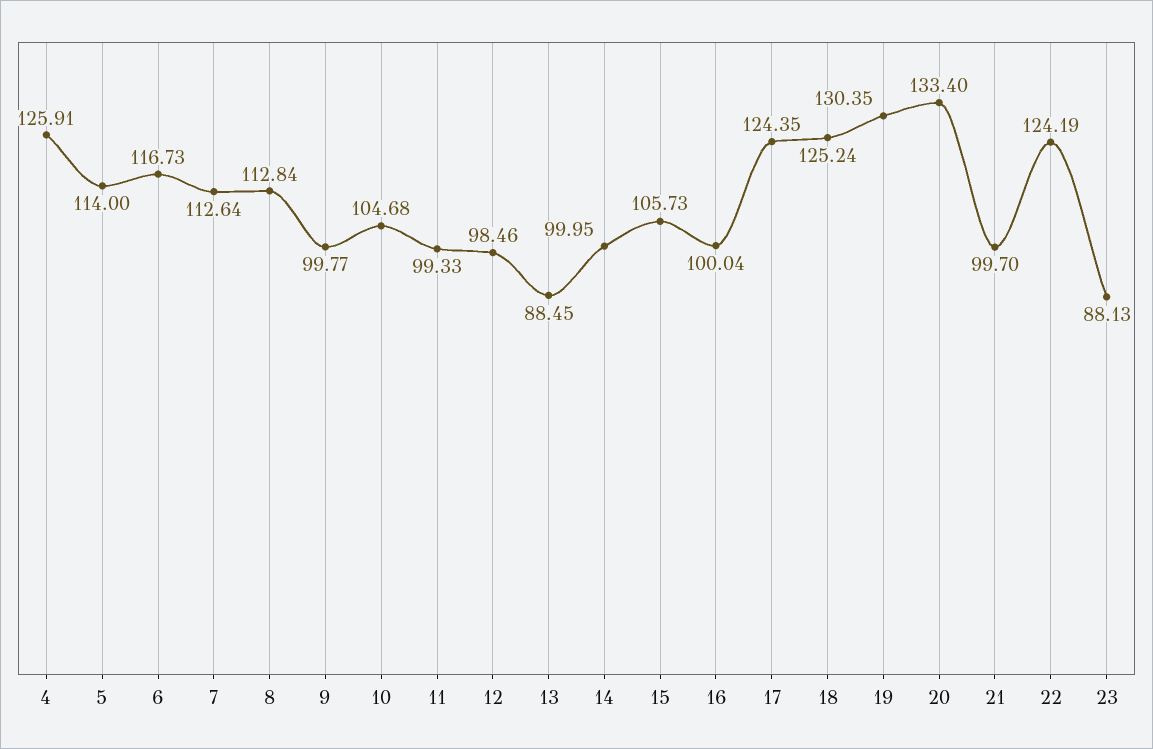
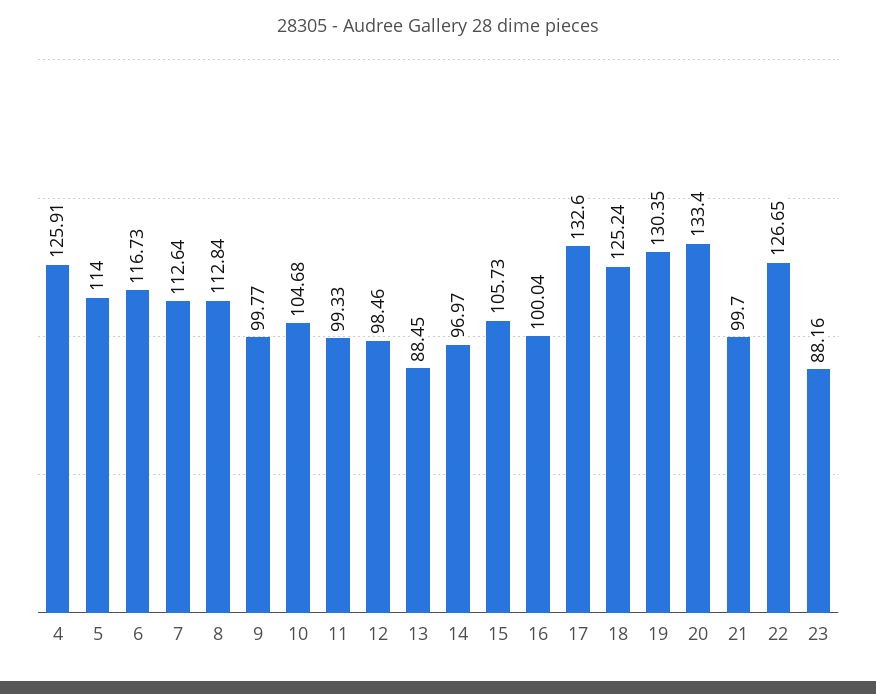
  {
    "4": 125.91,
    "5": 114,
    "6": 116.73,
    "7": 112.64,
    "8": 112.84,
    "9": 99.77,
    "10": 104.68,
    "11": 99.33,
    "12": 98.46,
    "13": 88.45,
-   "14": 99.95,
+   "14": 96.97,
    "15": 105.73,
    "16": 100.04,
-   "17": 124.35,
+   "17": 132.6,
    "18": 125.24,
    "19": 130.35,
    "20": 133.4,
    "21": 99.7,
-   "22": 124.19,
+   "22": 126.65,
-   "23": 88.13
+   "23": 88.16
  }

